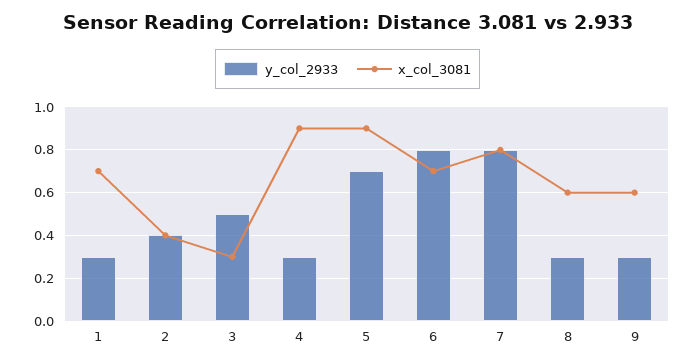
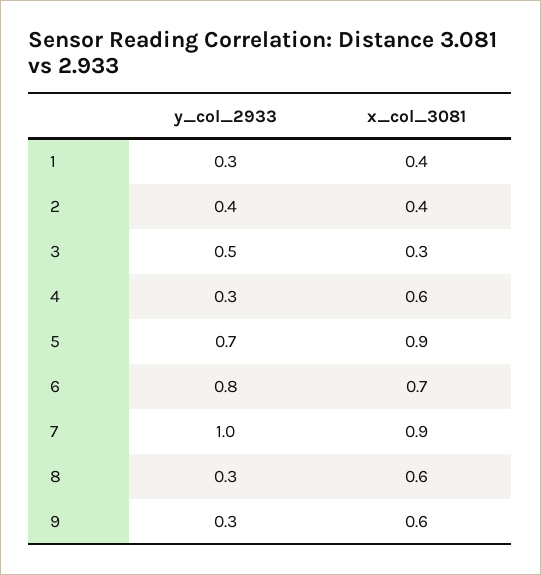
  {
    "y_col_2933": {
      "1": 0.3,
      "2": 0.4,
      "3": 0.5,
      "4": 0.3,
      "5": 0.7,
      "6": 0.8,
-     "7": 0.8,
+     "7": 1,
      "8": 0.3,
      "9": 0.3
    },
    "x_col_3081": {
-     "1": 0.7,
+     "1": 0.4,
      "2": 0.4,
      "3": 0.3,
-     "4": 0.9,
+     "4": 0.6,
      "5": 0.9,
      "6": 0.7,
-     "7": 0.8,
+     "7": 0.9,
      "8": 0.6,
      "9": 0.6
    }
  }

